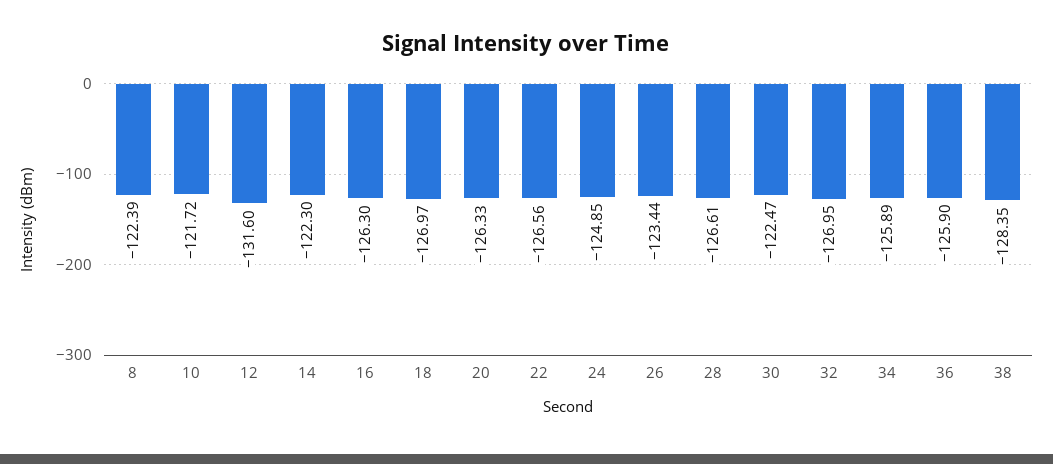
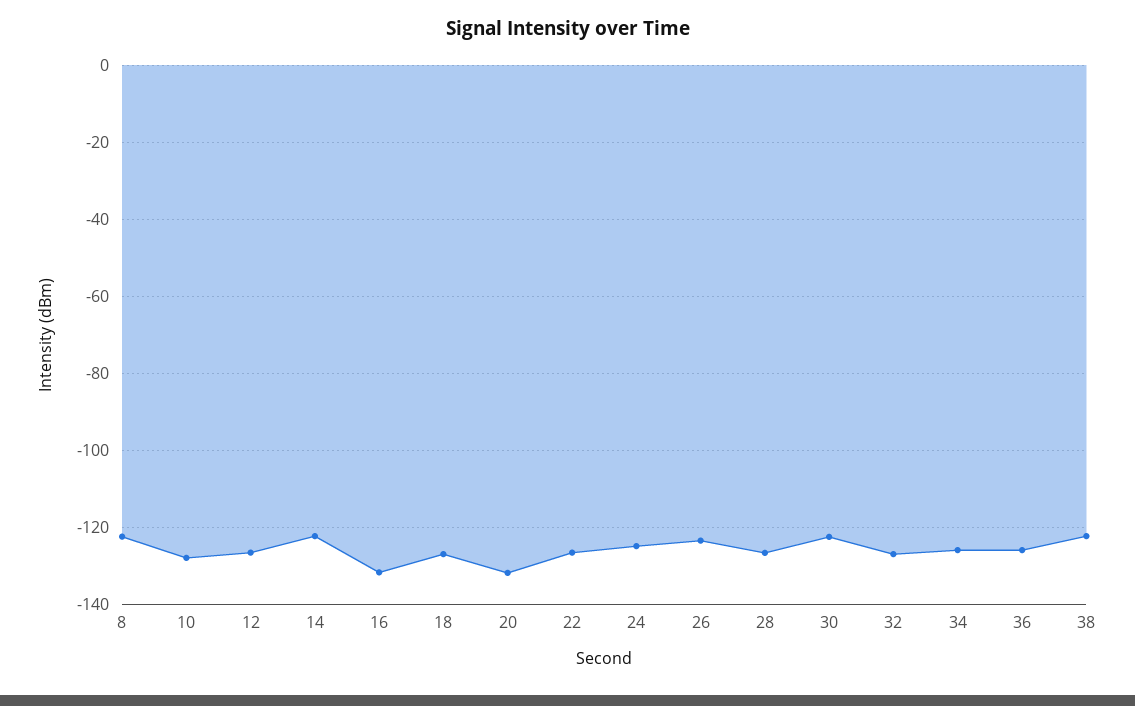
  {
    "8": -122.39,
-   "10": -121.72,
+   "10": -128,
-   "12": -131.6,
+   "12": -126,
    "14": -122.3,
-   "16": -126.3,
+   "16": -132,
    "18": -126.97,
-   "20": -126.33,
+   "20": -132,
    "22": -126.56,
    "24": -124.85,
    "26": -123.44,
    "28": -126.61,
    "30": -122.47,
    "32": -126.95,
    "34": -125.89,
    "36": -125.9,
-   "38": -128.35
+   "38": -122
  }

